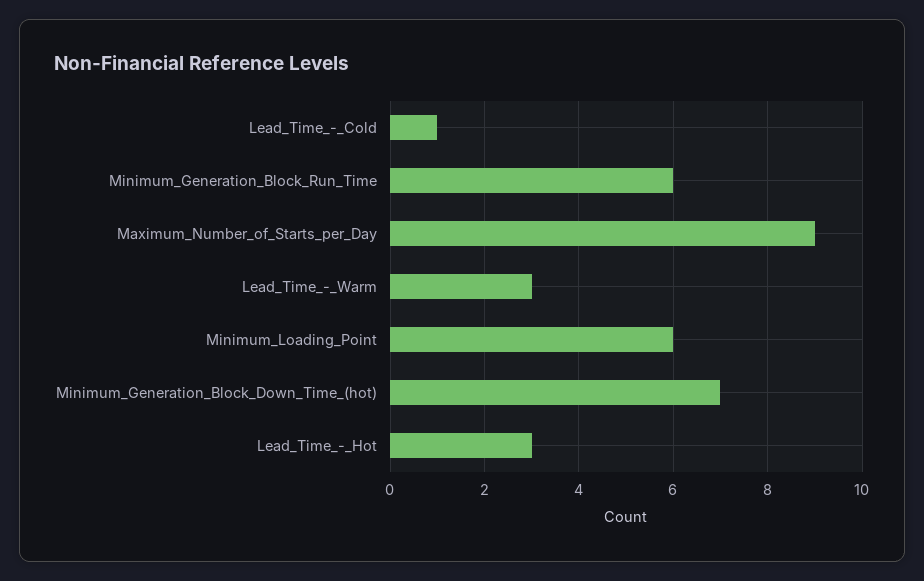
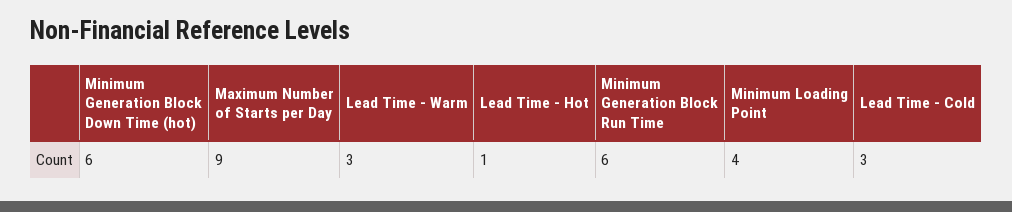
  {
-   "Lead_Time_-_Cold": 1,
+   "Lead_Time_-_Cold": 3,
    "Minimum_Generation_Block_Run_Time": 6,
    "Maximum_Number_of_Starts_per_Day": 9,
    "Lead_Time_-_Warm": 3,
-   "Minimum_Loading_Point": 6,
+   "Minimum_Loading_Point": 4,
-   "Minimum_Generation_Block_Down_Time_(hot)": 7,
+   "Minimum_Generation_Block_Down_Time_(hot)": 6,
-   "Lead_Time_-_Hot": 3
+   "Lead_Time_-_Hot": 1
  }

